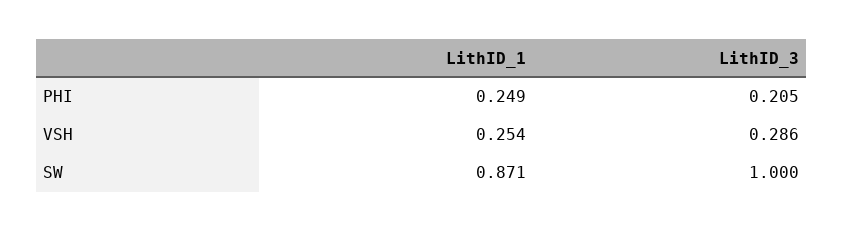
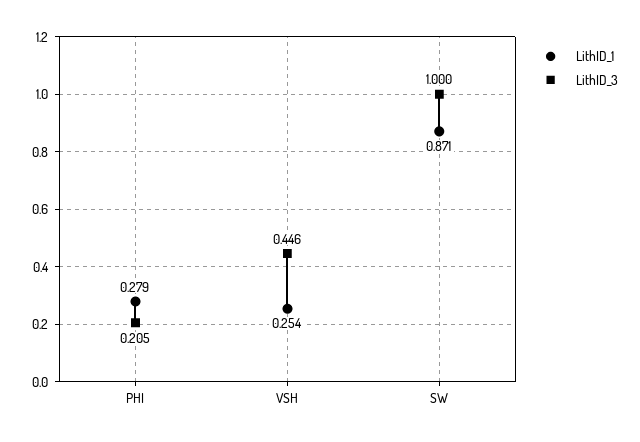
  {
    "LithID_1": {
-     "PHI": 0.249,
+     "PHI": 0.279,
      "VSH": 0.254,
      "SW": 0.871
    },
    "LithID_3": {
      "PHI": 0.205,
-     "VSH": 0.286,
+     "VSH": 0.446,
      "SW": 1
    }
  }

